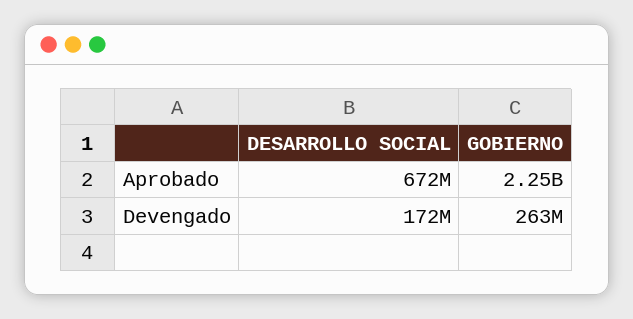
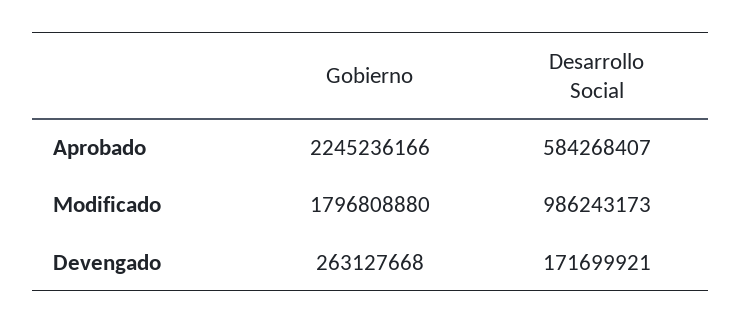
  {
    "DESARROLLO SOCIAL": {
-     "Aprobado": 672000000,
+     "Aprobado": 584268407,
-     "Devengado": 171699921
+     "Devengado": 171699921,
+     "Modificado": 986243173
    },
    "GOBIERNO": {
      "Aprobado": 2245236166,
-     "Devengado": 263127668
+     "Devengado": 263127668,
+     "Modificado": 1796808880
    }
  }

